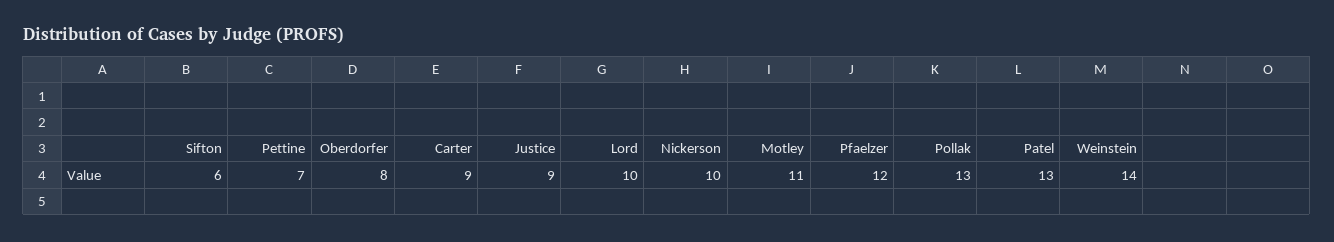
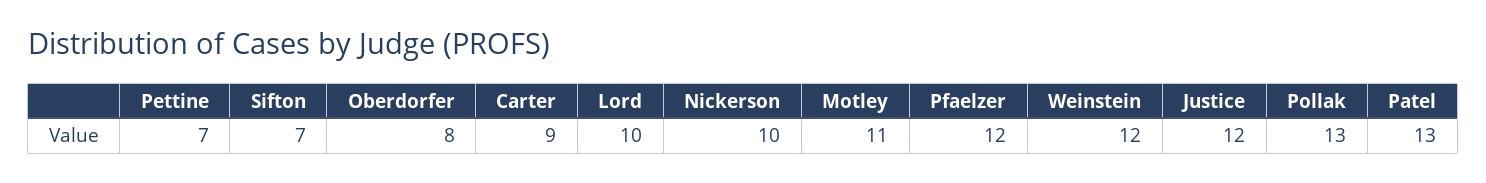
  {
-   "Sifton": 6,
+   "Sifton": 7,
    "Pettine": 7,
    "Oberdorfer": 8,
    "Carter": 9,
-   "Justice": 9,
+   "Justice": 12,
    "Lord": 10,
    "Nickerson": 10,
    "Motley": 11,
    "Pfaelzer": 12,
    "Pollak": 13,
    "Patel": 13,
-   "Weinstein": 14
+   "Weinstein": 12
  }

